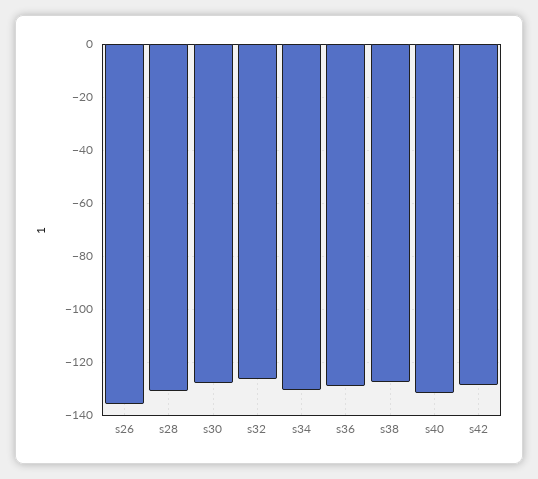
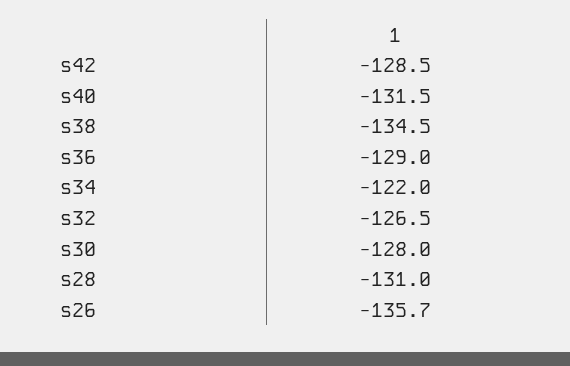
  {
    "s26": -135.7,
    "s28": -131,
    "s30": -128,
    "s32": -126.5,
-   "s34": -130,
+   "s34": -122,
    "s36": -129,
-   "s38": -127.5,
+   "s38": -134.5,
    "s40": -131.5,
    "s42": -128.5
  }

